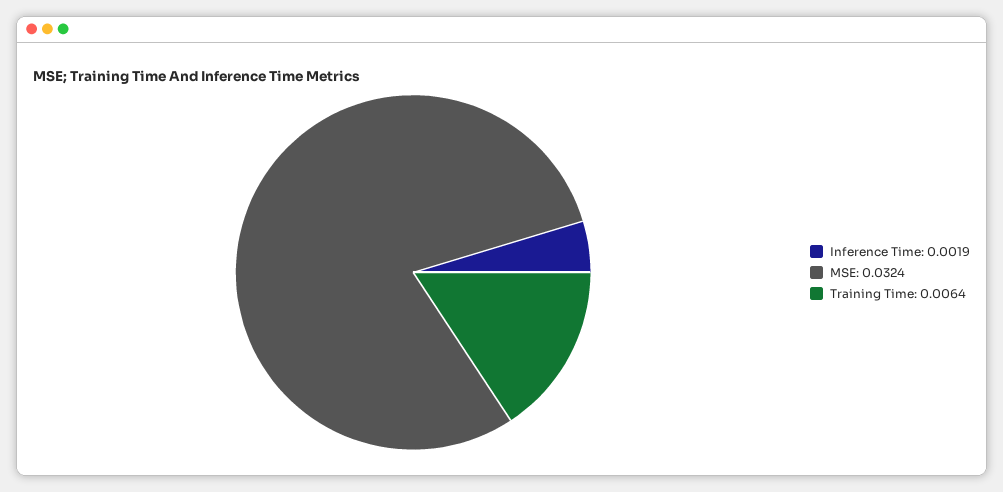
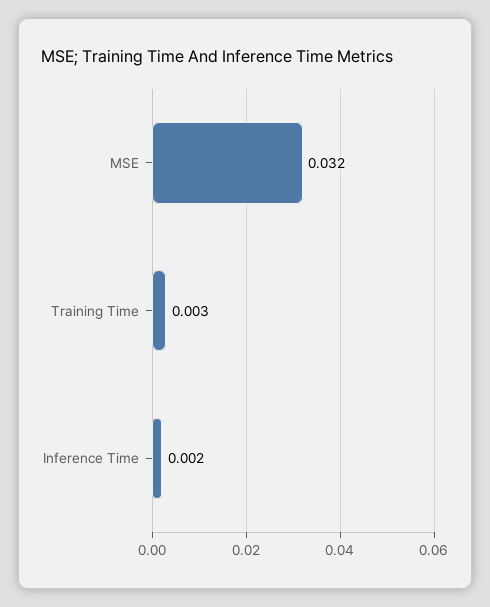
  {
    "Inference Time": 0.0019,
    "MSE": 0.0324,
-   "Training Time": 0.0064
+   "Training Time": 0.003
  }

